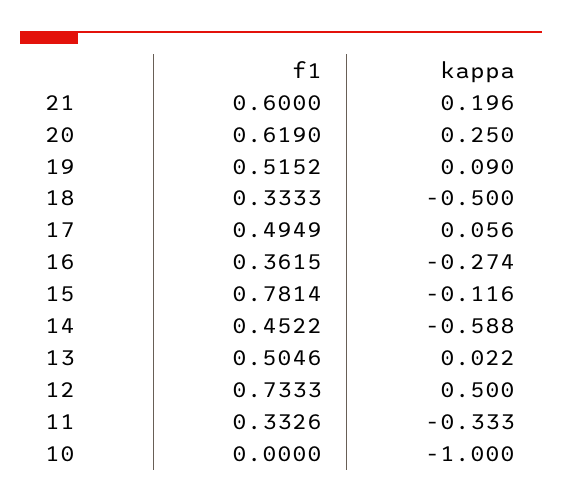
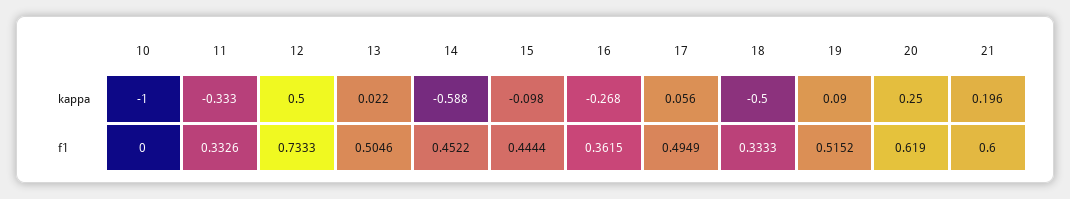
  {
    "f1": {
      "21": 0.6,
      "20": 0.619,
      "19": 0.5152,
      "18": 0.3333,
      "17": 0.4949,
      "16": 0.3615,
-     "15": 0.7814,
+     "15": 0.4444,
      "14": 0.4522,
      "13": 0.5046,
      "12": 0.7333,
      "11": 0.3326,
      "10": 0
    },
    "kappa": {
      "21": 0.196,
      "20": 0.25,
      "19": 0.09,
      "18": -0.5,
      "17": 0.056,
-     "16": -0.274,
+     "16": -0.268,
-     "15": -0.116,
+     "15": -0.098,
      "14": -0.588,
      "13": 0.022,
      "12": 0.5,
      "11": -0.333,
      "10": -1
    }
  }

